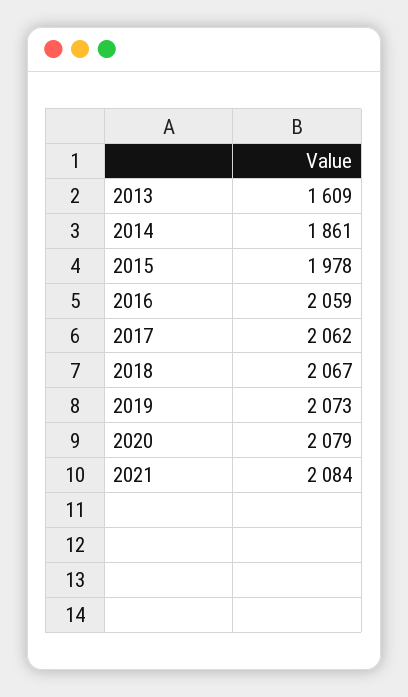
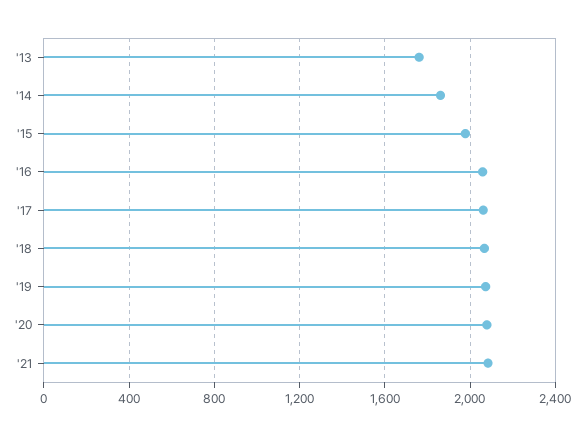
  {
-   "2013": 1609,
+   "2013": 1750,
    "2014": 1861,
    "2015": 1978,
    "2016": 2059,
    "2017": 2062,
    "2018": 2067,
    "2019": 2073,
    "2020": 2079,
    "2021": 2084
  }

